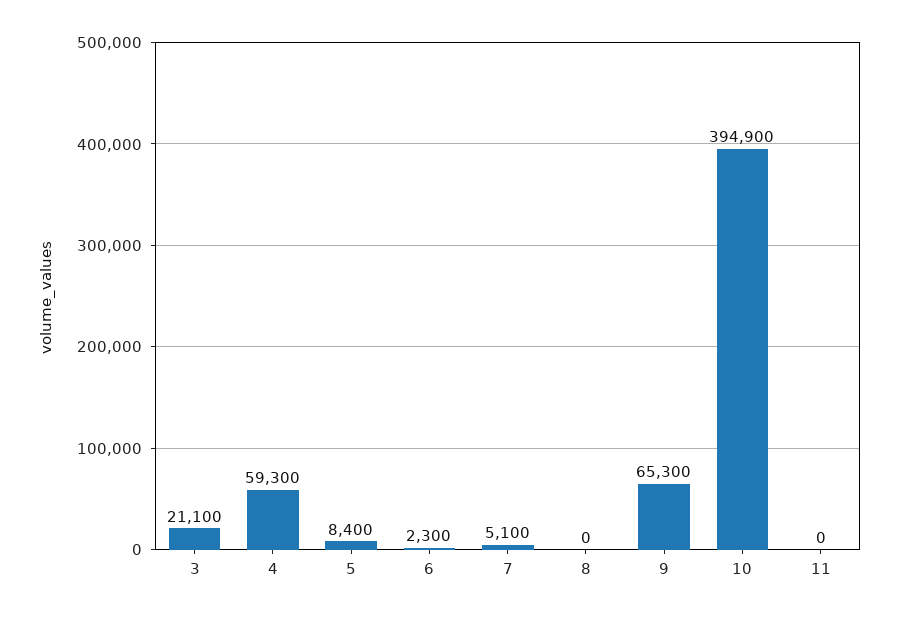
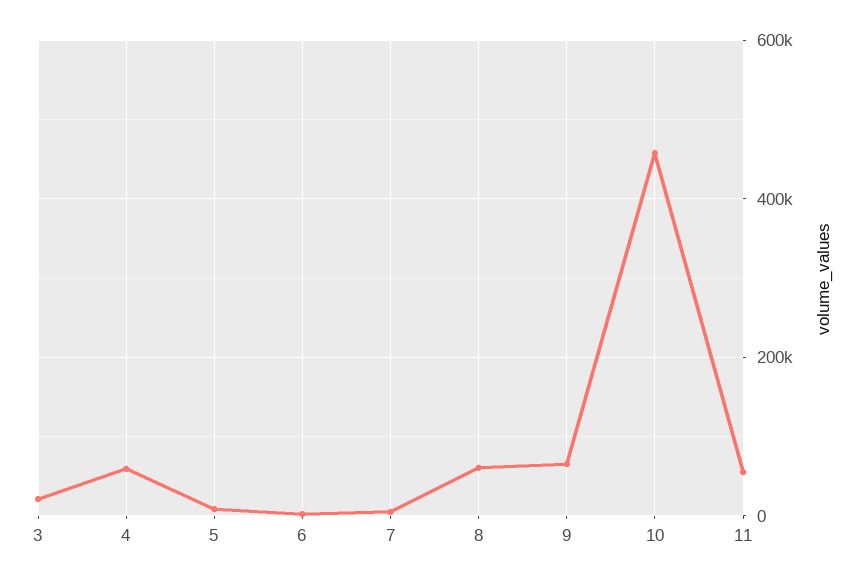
  {
    "3": 21100,
    "4": 59300,
    "5": 8400,
    "6": 2300,
    "7": 5100,
-   "8": 0,
+   "8": 60000,
    "9": 65300,
-   "10": 394900,
+   "10": 460000,
-   "11": 0
+   "11": 60000
  }

